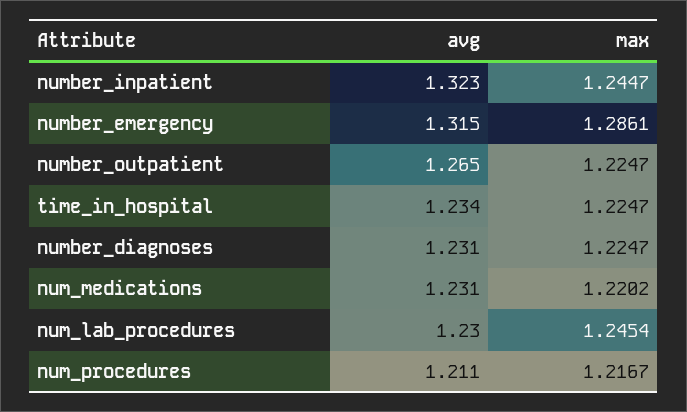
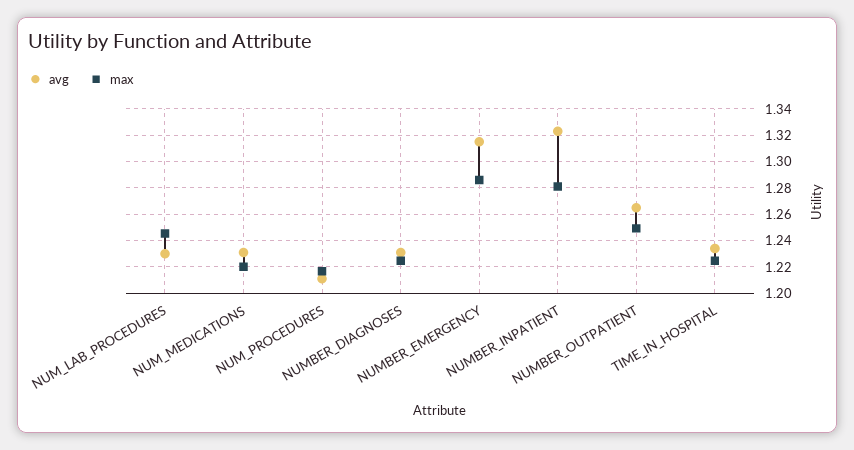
  {
    "avg": {
      "number_inpatient": 1.323,
      "number_emergency": 1.315,
      "number_outpatient": 1.265,
      "time_in_hospital": 1.234,
      "number_diagnoses": 1.231,
      "num_medications": 1.231,
      "num_lab_procedures": 1.23,
      "num_procedures": 1.211
    },
    "max": {
-     "number_inpatient": 1.2447,
+     "number_inpatient": 1.28,
      "number_emergency": 1.2861,
-     "number_outpatient": 1.2247,
+     "number_outpatient": 1.25,
      "time_in_hospital": 1.2247,
      "number_diagnoses": 1.2247,
      "num_medications": 1.2202,
      "num_lab_procedures": 1.2454,
      "num_procedures": 1.2167
    }
  }

